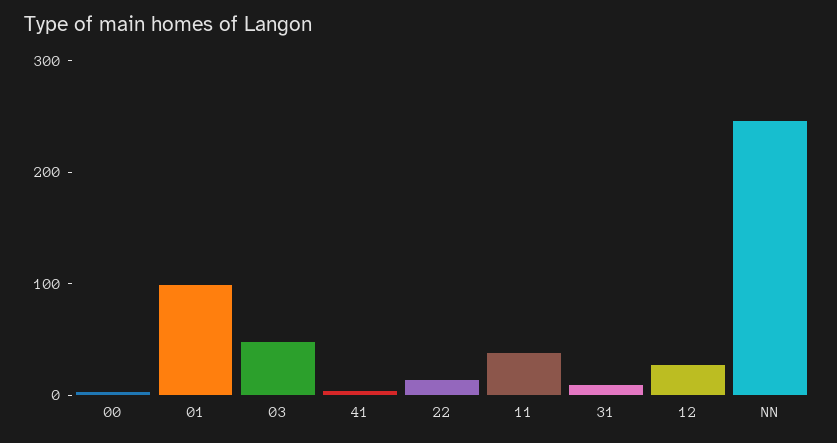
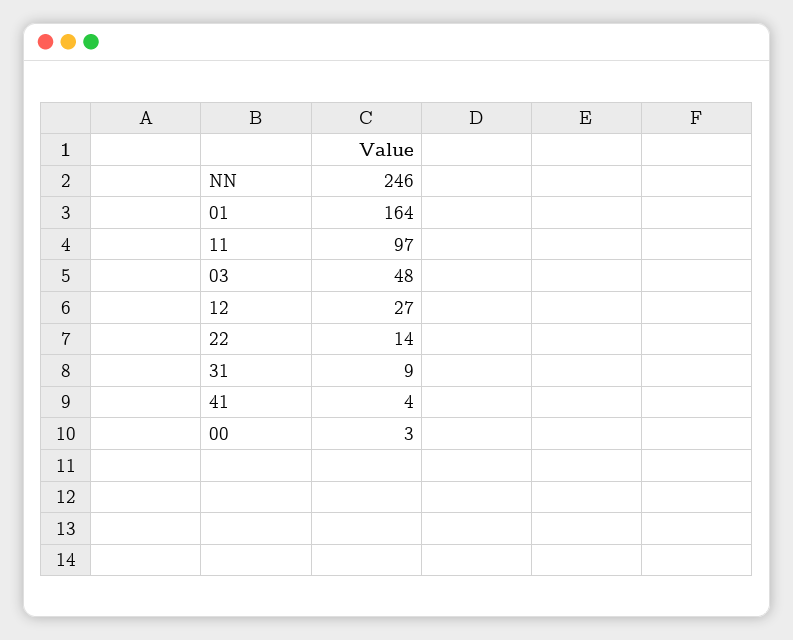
  {
    "00": 3,
-   "01": 100,
+   "01": 164,
    "03": 48,
    "41": 4,
    "22": 14,
-   "11": 40,
+   "11": 97,
    "31": 9,
    "12": 27,
    "NN": 246
  }

